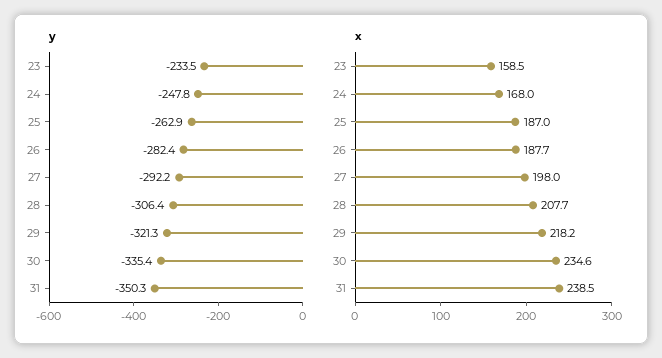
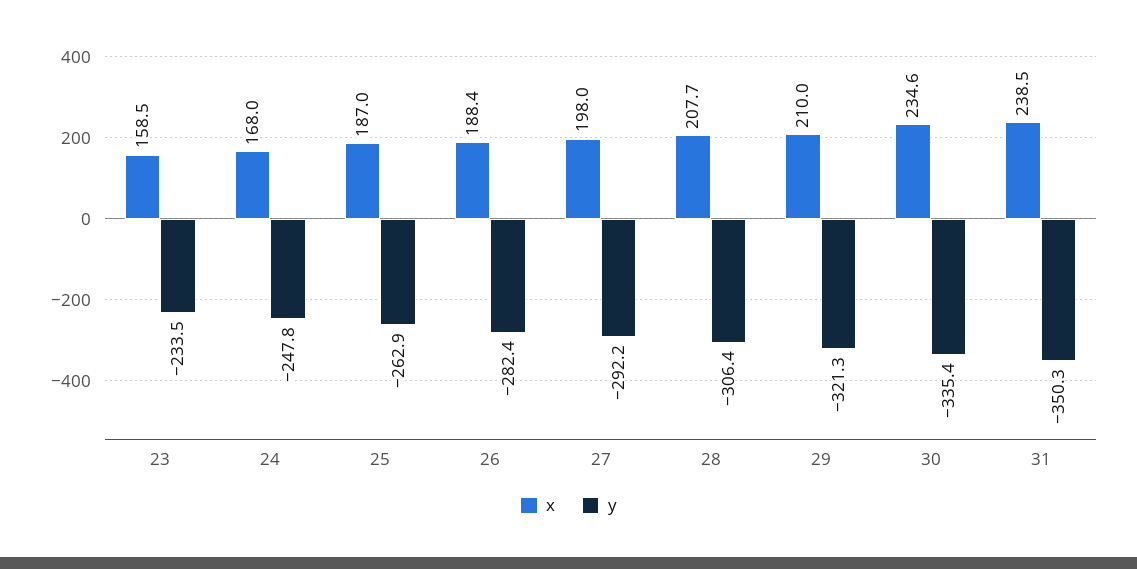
  {
    "y": {
      "23": -233.5,
      "24": -247.8,
      "25": -262.9,
      "26": -282.4,
      "27": -292.2,
      "28": -306.4,
      "29": -321.3,
      "30": -335.4,
      "31": -350.3
    },
    "x": {
      "23": 158.5,
      "24": 168,
      "25": 187,
-     "26": 187.7,
+     "26": 188.4,
      "27": 198,
      "28": 207.7,
-     "29": 218.2,
+     "29": 210,
      "30": 234.6,
      "31": 238.5
    }
  }

